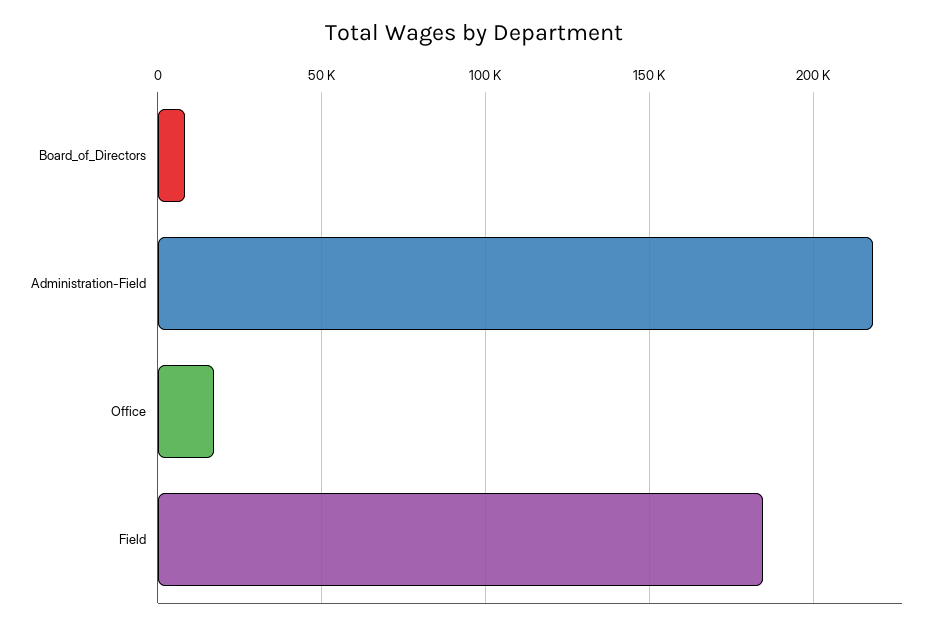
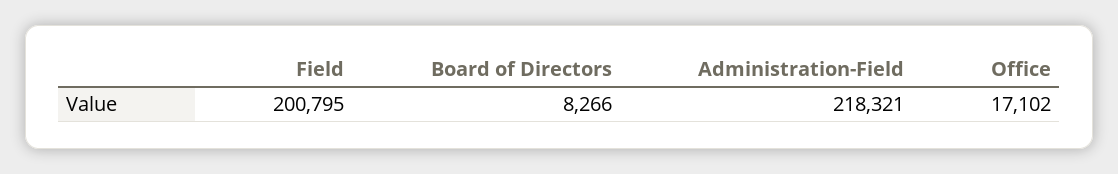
  {
    "Board_of_Directors": 8266,
    "Administration-Field": 218321,
    "Office": 17102,
-   "Field": 185000
+   "Field": 200795
  }

